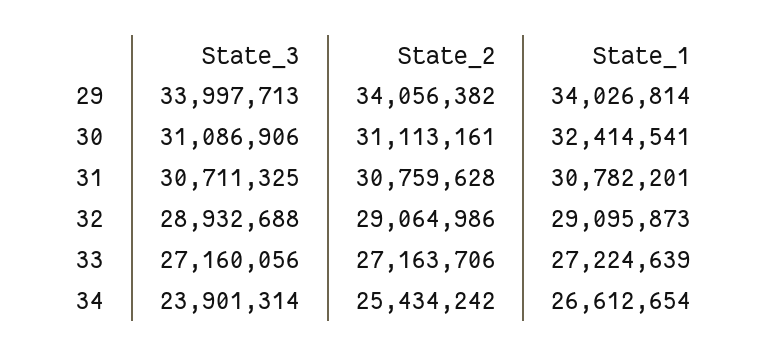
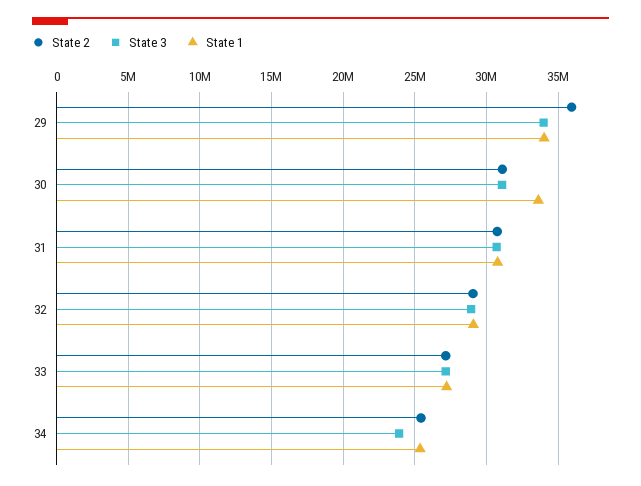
  {
    "State_3": {
      "29": 33997713,
      "30": 31086906,
      "31": 30711325,
      "32": 28932688,
      "33": 27160056,
      "34": 23901314
    },
    "State_2": {
-     "29": 34056382,
+     "29": 36000000,
      "30": 31113161,
      "31": 30759628,
      "32": 29064986,
      "33": 27163706,
      "34": 25434242
    },
    "State_1": {
      "29": 34026814,
-     "30": 32414541,
+     "30": 33500000,
      "31": 30782201,
      "32": 29095873,
      "33": 27224639,
-     "34": 26612654
+     "34": 25500000
    }
  }

